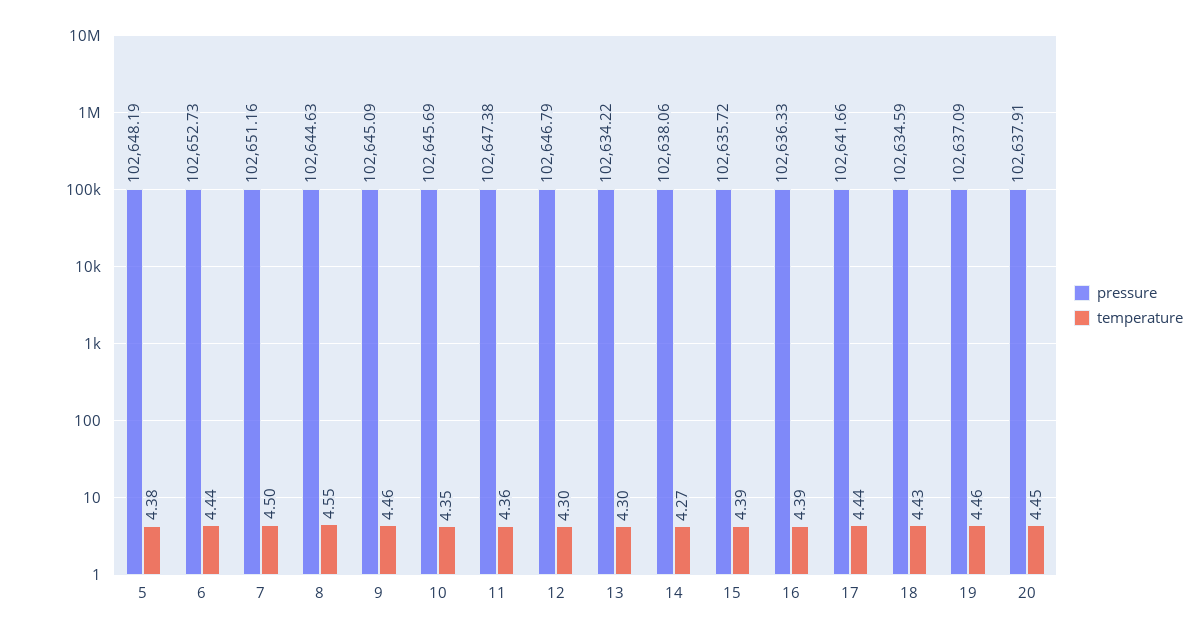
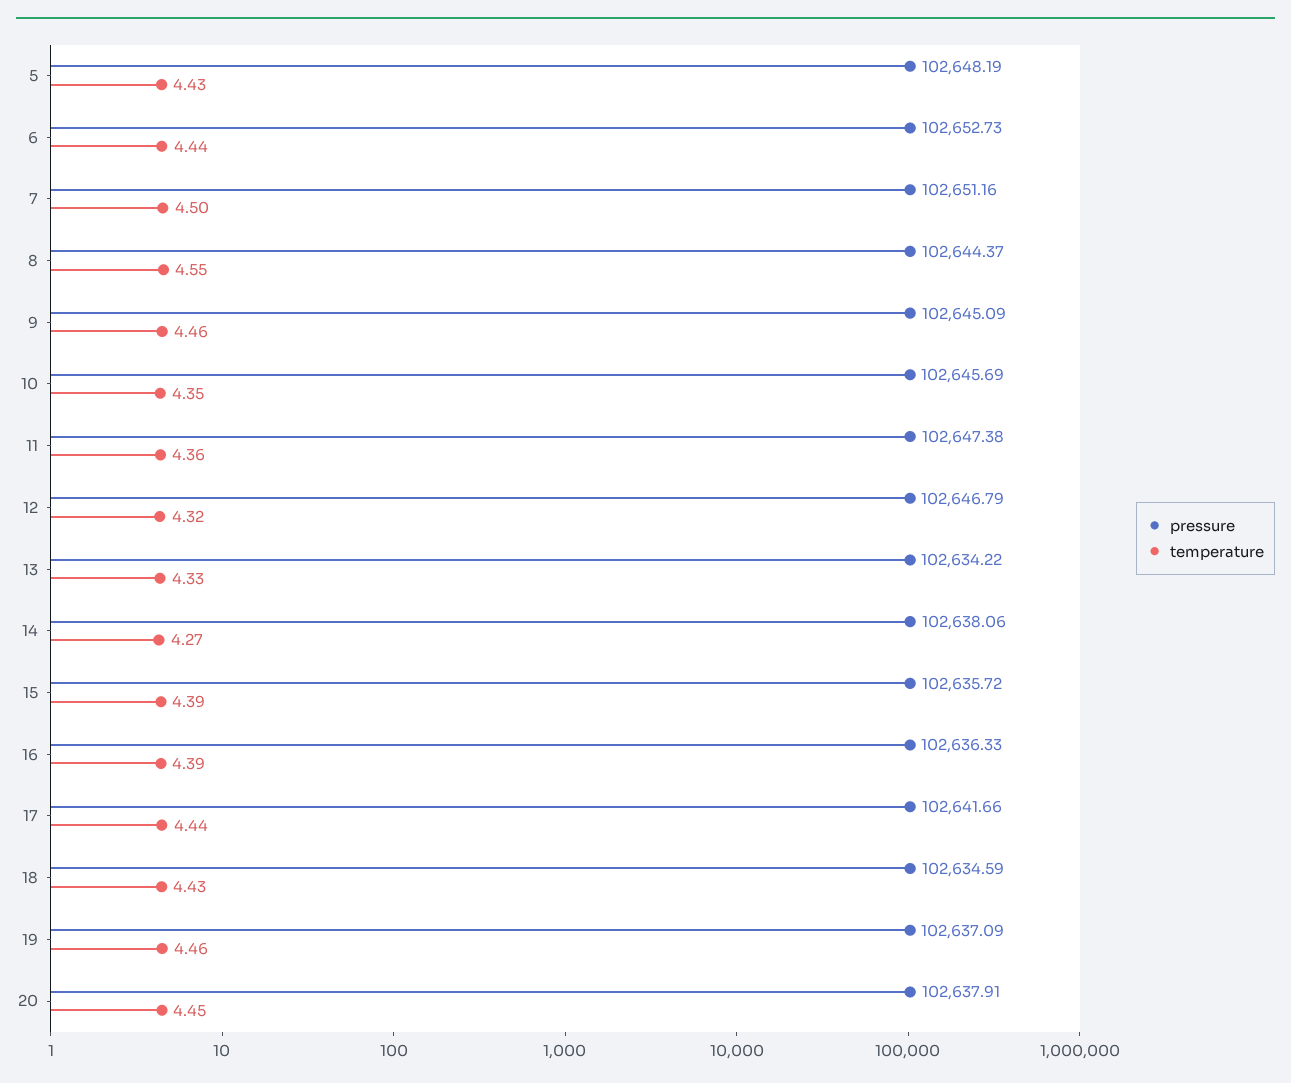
  {
    "pressure": {
      "5": 102648.19,
      "6": 102652.73,
      "7": 102651.16,
-     "8": 102644.63,
+     "8": 102644.37,
      "9": 102645.09,
      "10": 102645.69,
      "11": 102647.38,
      "12": 102646.79,
      "13": 102634.22,
      "14": 102638.06,
      "15": 102635.72,
      "16": 102636.33,
      "17": 102641.66,
      "18": 102634.59,
      "19": 102637.09,
      "20": 102637.91
    },
    "temperature": {
-     "5": 4.38,
+     "5": 4.43,
      "6": 4.44,
      "7": 4.5,
      "8": 4.55,
      "9": 4.46,
      "10": 4.35,
      "11": 4.36,
-     "12": 4.3,
+     "12": 4.32,
-     "13": 4.3,
+     "13": 4.33,
      "14": 4.27,
      "15": 4.39,
      "16": 4.39,
      "17": 4.44,
      "18": 4.43,
      "19": 4.46,
      "20": 4.45
    }
  }

